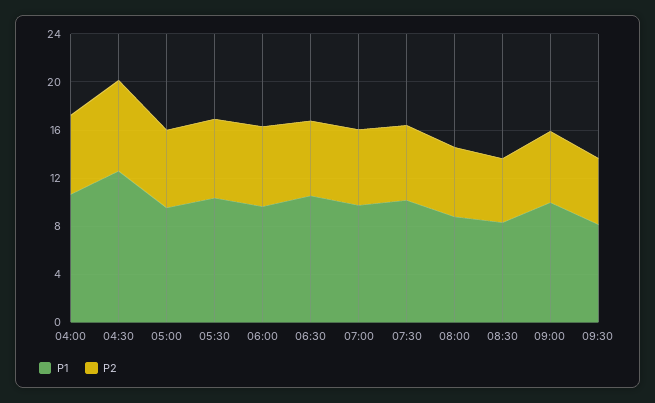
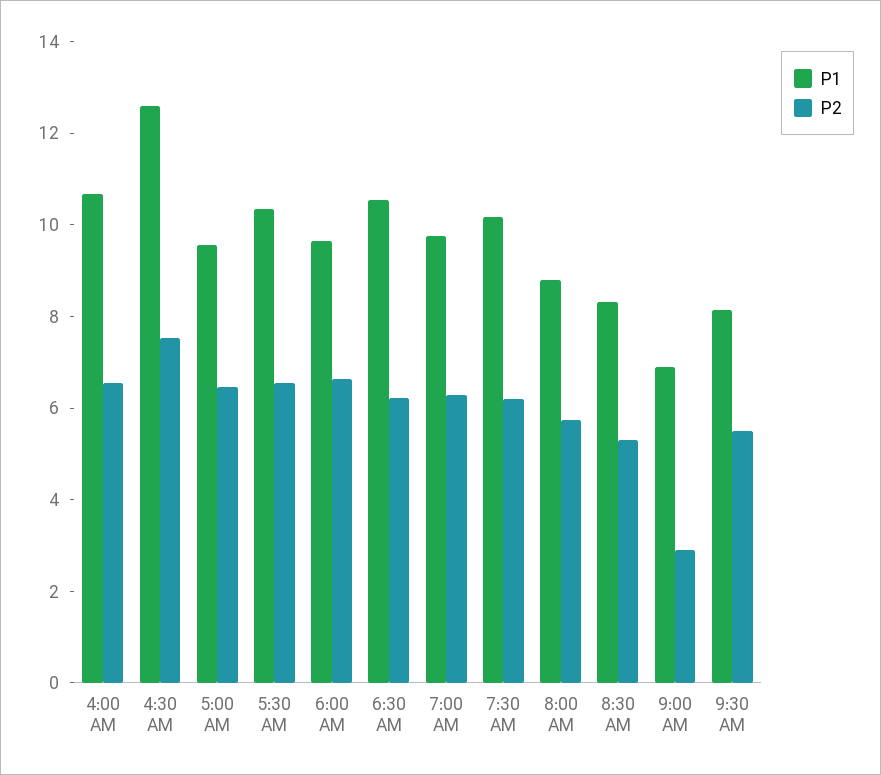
  {
    "P1": {
      "04:00": 10.5,
      "04:30": 12.5,
      "05:00": 9.5,
      "05:30": 10.5,
      "06:00": 9.5,
      "06:30": 10.5,
      "07:00": 10,
      "07:30": 10,
      "08:00": 9,
      "08:30": 8.5,
-     "09:00": 10,
+     "09:00": 7,
      "09:30": 8
    },
    "P2": {
      "04:00": 6.5,
      "04:30": 7.5,
      "05:00": 6.5,
      "05:30": 6.5,
      "06:00": 6.5,
      "06:30": 6,
      "07:00": 6.5,
      "07:30": 6,
      "08:00": 6,
      "08:30": 5.5,
-     "09:00": 6,
+     "09:00": 3,
      "09:30": 5.5
    }
  }

